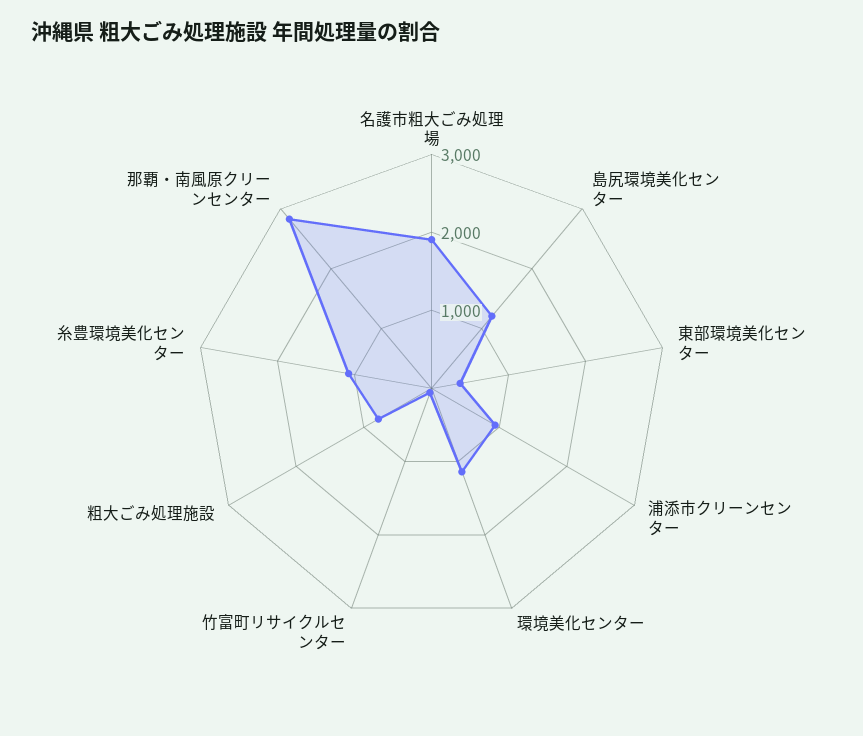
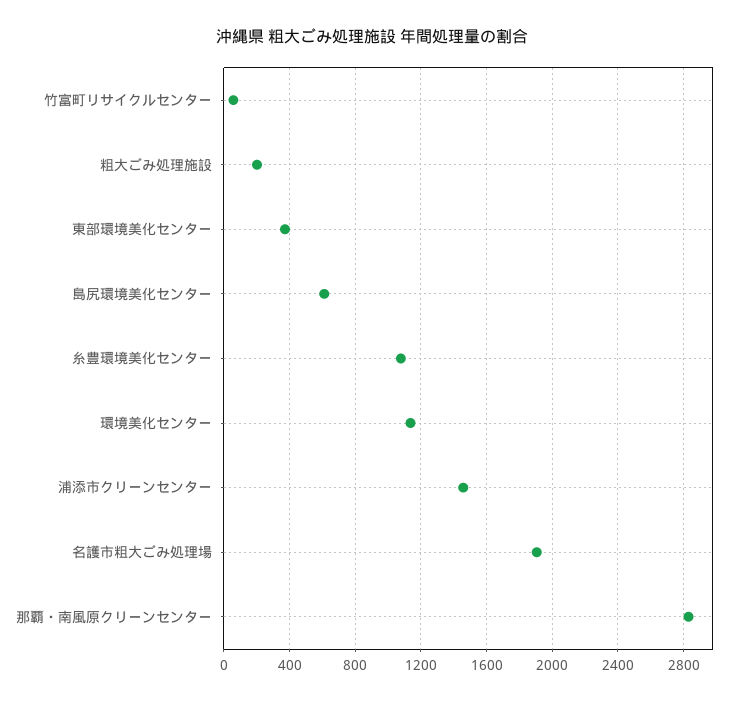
  {
    "名護市粗大ごみ処理場": 1900,
-   "島尻環境美化センター": 1200,
+   "島尻環境美化センター": 600,
    "東部環境美化センター": 350,
-   "浦添市クリーンセンター": 1000,
+   "浦添市クリーンセンター": 1450,
    "環境美化センター": 1150,
    "竹富町リサイクルセンター": 50,
-   "粗大ごみ処理施設": 800,
+   "粗大ごみ処理施設": 200,
    "糸豊環境美化センター": 1100,
    "那覇・南風原クリーンセンター": 2850
  }

